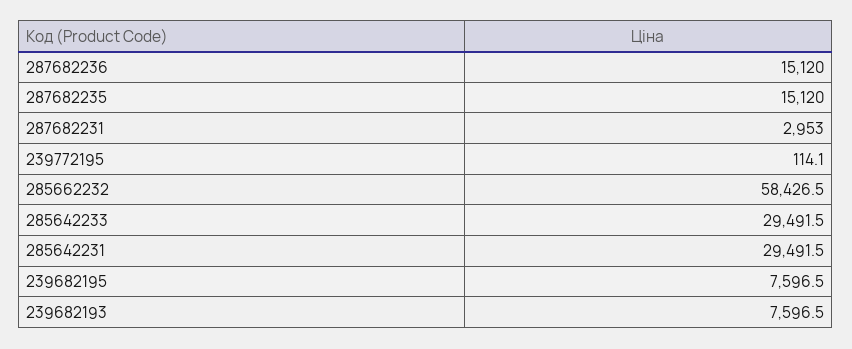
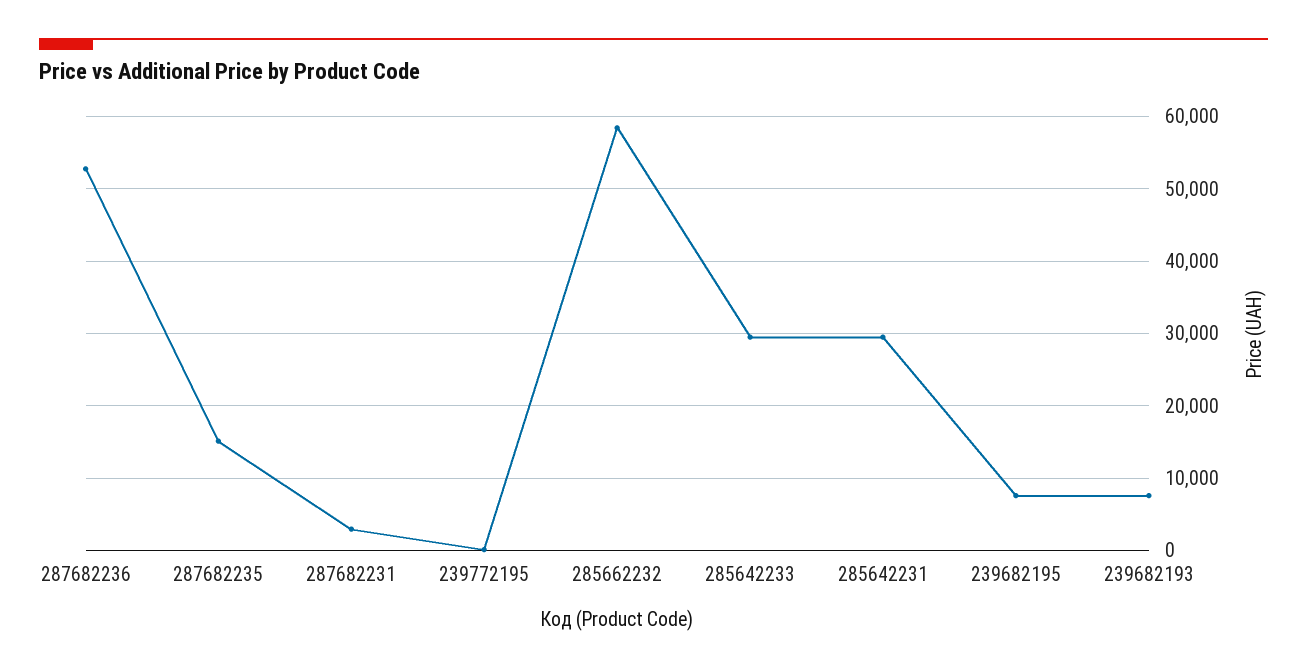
  {
-   "287682236": 15120,
+   "287682236": 53000,
    "287682235": 15120,
    "287682231": 2953,
    "239772195": 114.1,
    "285662232": 58426.5,
    "285642233": 29491.5,
    "285642231": 29491.5,
    "239682195": 7596.5,
    "239682193": 7596.5
  }

